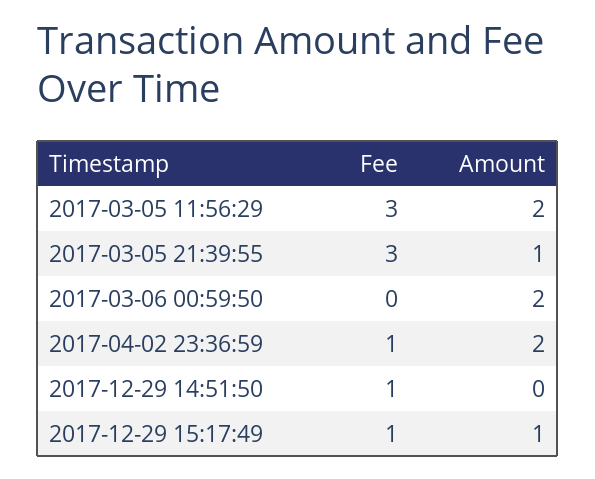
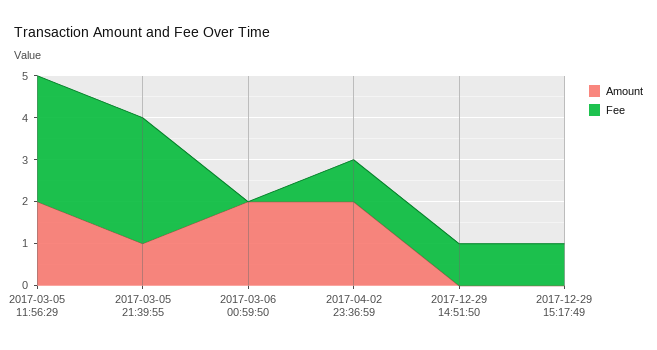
  {
    "Fee": {
      "2017-03-05 11:56:29": 3,
      "2017-03-05 21:39:55": 3,
      "2017-03-06 00:59:50": 0,
      "2017-04-02 23:36:59": 1,
      "2017-12-29 14:51:50": 1,
      "2017-12-29 15:17:49": 1
    },
    "Amount": {
      "2017-03-05 11:56:29": 2,
      "2017-03-05 21:39:55": 1,
      "2017-03-06 00:59:50": 2,
      "2017-04-02 23:36:59": 2,
      "2017-12-29 14:51:50": 0,
-     "2017-12-29 15:17:49": 1
+     "2017-12-29 15:17:49": 0
    }
  }

